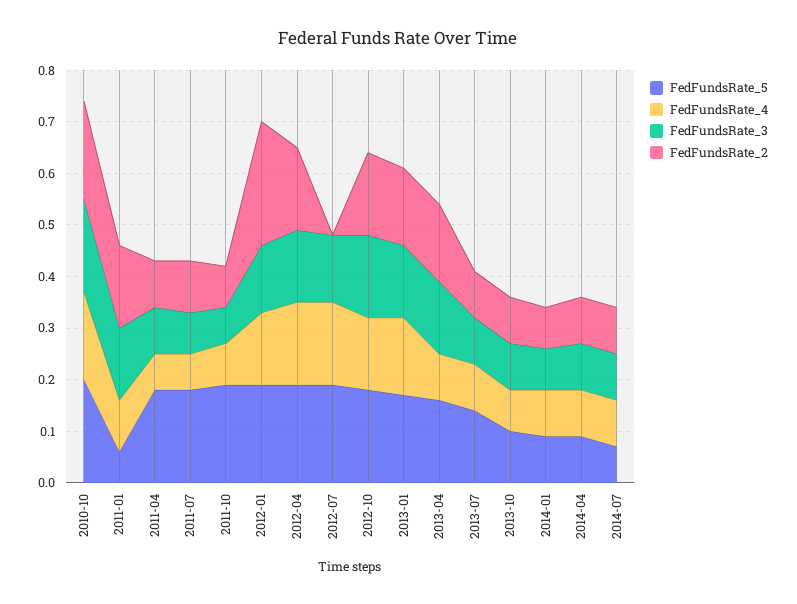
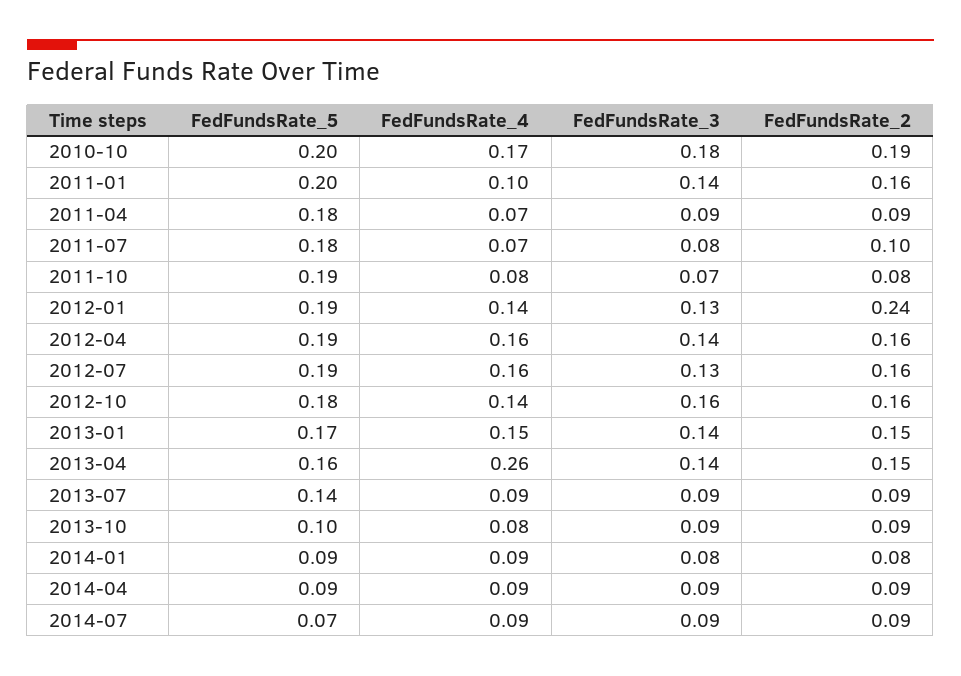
  {
    "FedFundsRate_5": {
      "2010-10": 0.2,
-     "2011-01": 0.05,
+     "2011-01": 0.2,
      "2011-04": 0.18,
      "2011-07": 0.18,
      "2011-10": 0.19,
      "2012-01": 0.19,
      "2012-04": 0.19,
      "2012-07": 0.19,
      "2012-10": 0.18,
      "2013-01": 0.17,
      "2013-04": 0.16,
      "2013-07": 0.14,
      "2013-10": 0.1,
      "2014-01": 0.09,
      "2014-04": 0.09,
      "2014-07": 0.07
    },
    "FedFundsRate_4": {
      "2010-10": 0.17,
      "2011-01": 0.1,
      "2011-04": 0.07,
      "2011-07": 0.07,
      "2011-10": 0.08,
      "2012-01": 0.14,
      "2012-04": 0.16,
      "2012-07": 0.16,
      "2012-10": 0.14,
      "2013-01": 0.15,
-     "2013-04": 0.1,
+     "2013-04": 0.26,
      "2013-07": 0.09,
      "2013-10": 0.08,
      "2014-01": 0.09,
      "2014-04": 0.09,
      "2014-07": 0.09
    },
    "FedFundsRate_3": {
      "2010-10": 0.18,
      "2011-01": 0.14,
      "2011-04": 0.09,
      "2011-07": 0.08,
      "2011-10": 0.07,
      "2012-01": 0.13,
      "2012-04": 0.14,
      "2012-07": 0.13,
      "2012-10": 0.16,
      "2013-01": 0.14,
      "2013-04": 0.14,
      "2013-07": 0.09,
      "2013-10": 0.09,
      "2014-01": 0.08,
      "2014-04": 0.09,
      "2014-07": 0.09
    },
    "FedFundsRate_2": {
      "2010-10": 0.19,
      "2011-01": 0.16,
      "2011-04": 0.09,
      "2011-07": 0.1,
      "2011-10": 0.08,
      "2012-01": 0.24,
      "2012-04": 0.16,
-     "2012-07": 0,
+     "2012-07": 0.16,
      "2012-10": 0.16,
      "2013-01": 0.15,
      "2013-04": 0.15,
      "2013-07": 0.09,
      "2013-10": 0.09,
      "2014-01": 0.08,
      "2014-04": 0.09,
      "2014-07": 0.09
    }
  }

